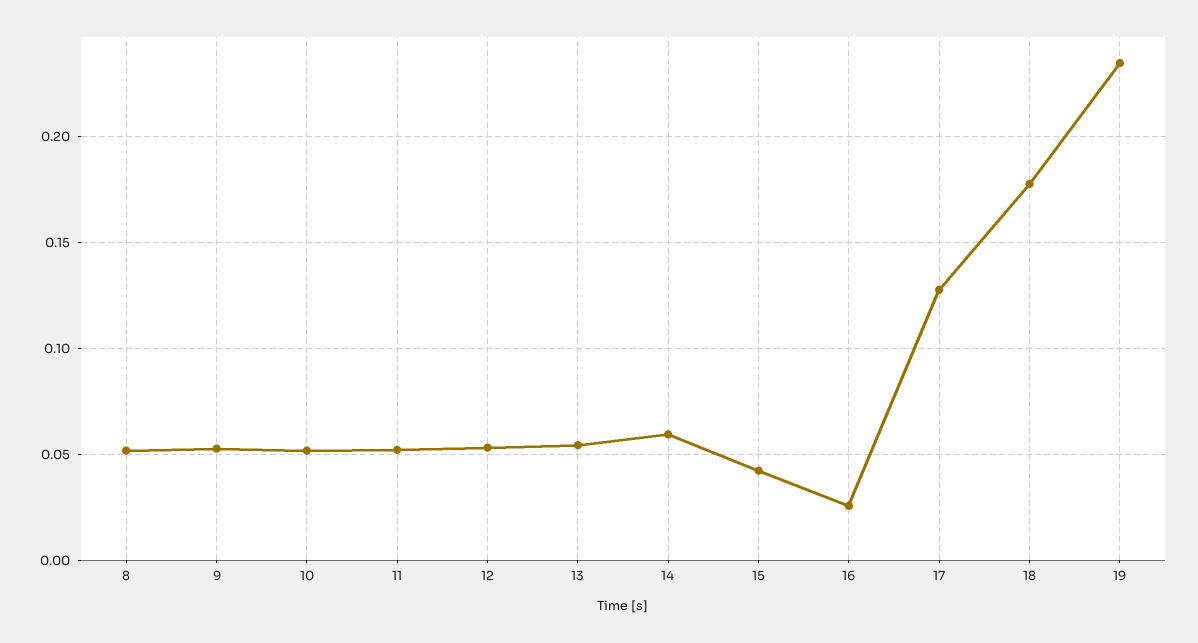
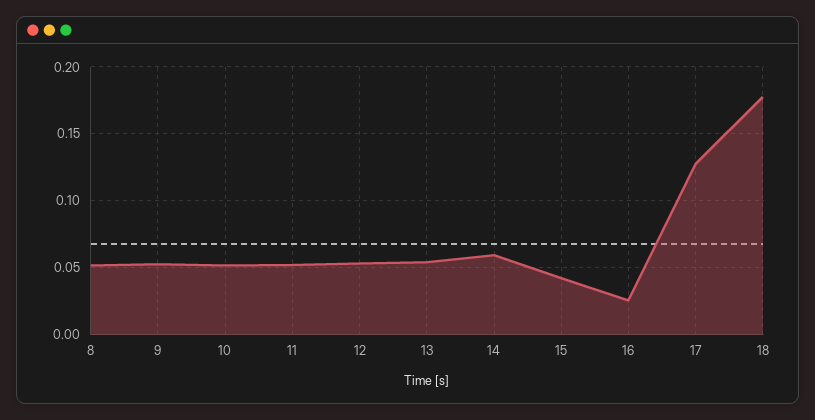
  {
    "8": 0.05,
    "9": 0.055,
    "10": 0.05,
    "11": 0.05,
    "12": 0.055,
    "13": 0.055,
    "14": 0.06,
    "15": 0.04,
    "16": 0.025,
    "17": 0.13,
-   "18": 0.18,
+   "18": 0.18
-   "19": 0.235
  }

